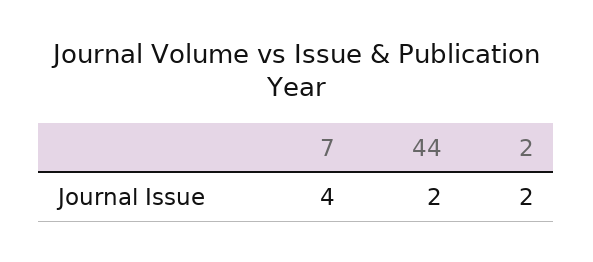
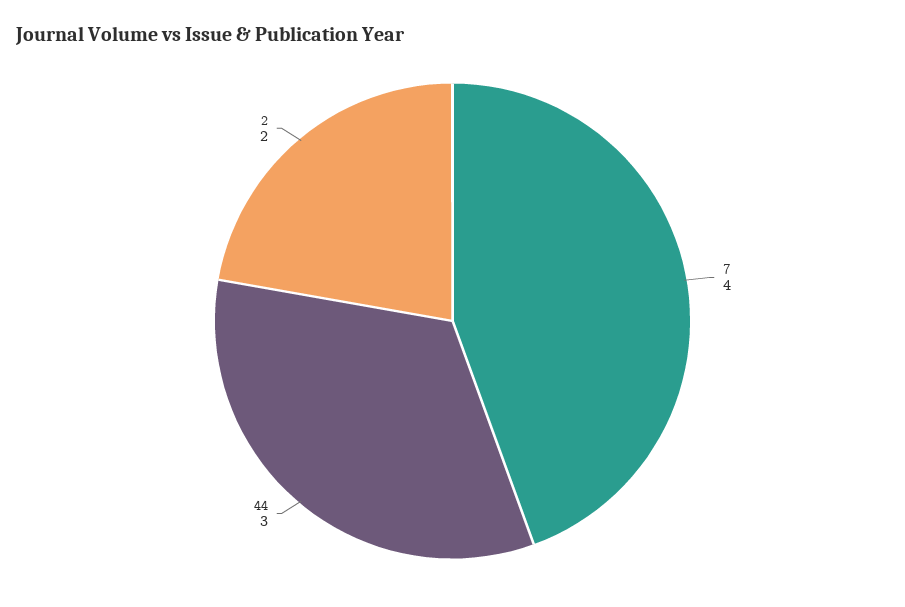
  {
    "7": 4,
-   "44": 2,
+   "44": 3,
    "2": 2
  }

